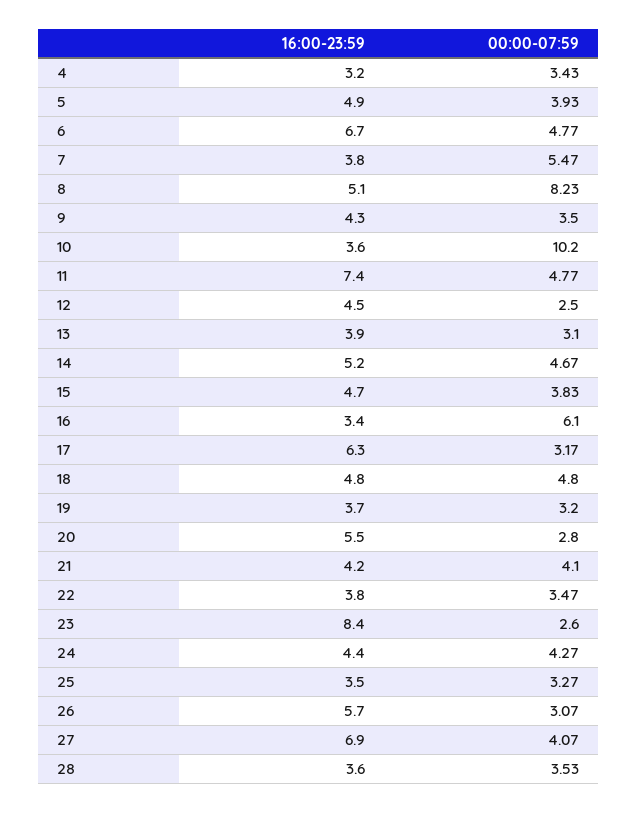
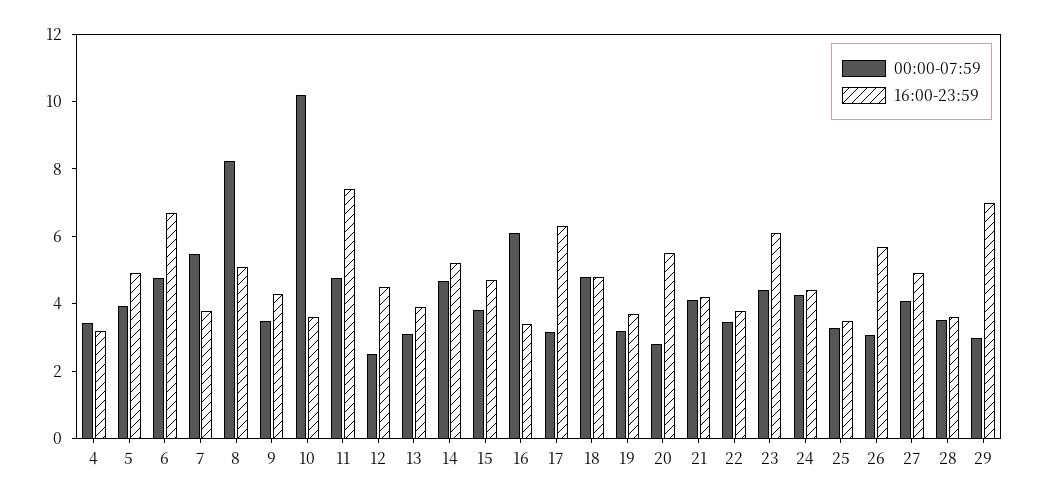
  {
    "16:00-23:59": {
      "4": 3.2,
      "5": 4.9,
      "6": 6.7,
      "7": 3.8,
      "8": 5.1,
      "9": 4.3,
      "10": 3.6,
      "11": 7.4,
      "12": 4.5,
      "13": 3.9,
      "14": 5.2,
      "15": 4.7,
      "16": 3.4,
      "17": 6.3,
      "18": 4.8,
      "19": 3.7,
      "20": 5.5,
      "21": 4.2,
      "22": 3.8,
-     "23": 8.4,
+     "23": 6,
      "24": 4.4,
      "25": 3.5,
      "26": 5.7,
-     "27": 6.9,
+     "27": 5,
-     "28": 3.6
+     "28": 3.6,
+     "29": 7
    },
    "00:00-07:59": {
      "4": 3.43,
      "5": 3.93,
      "6": 4.77,
      "7": 5.47,
      "8": 8.23,
      "9": 3.5,
      "10": 10.2,
      "11": 4.77,
      "12": 2.5,
      "13": 3.1,
      "14": 4.67,
      "15": 3.83,
      "16": 6.1,
      "17": 3.17,
      "18": 4.8,
      "19": 3.2,
      "20": 2.8,
      "21": 4.1,
      "22": 3.47,
-     "23": 2.6,
+     "23": 4.5,
      "24": 4.27,
      "25": 3.27,
      "26": 3.07,
      "27": 4.07,
-     "28": 3.53
+     "28": 3.53,
+     "29": 3
    }
  }

